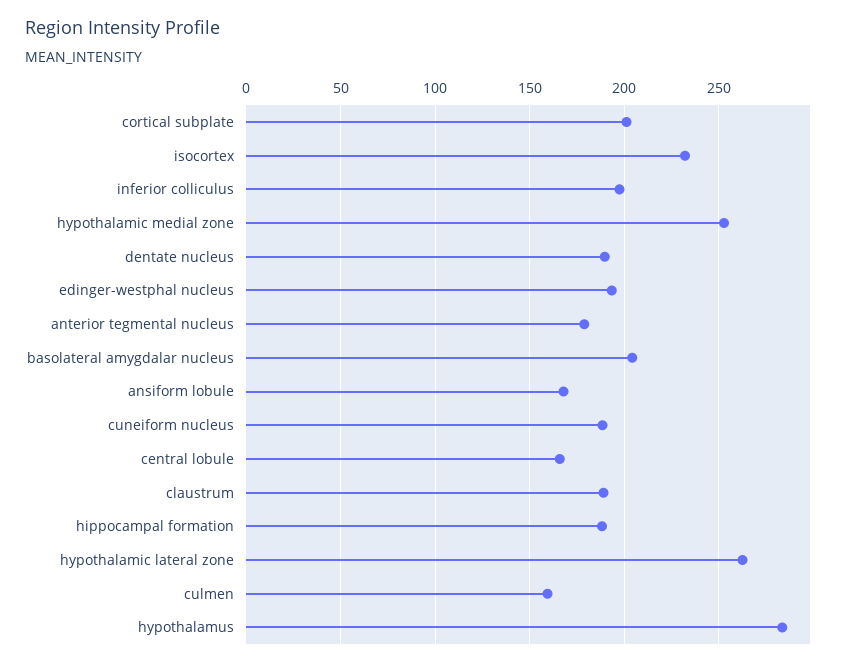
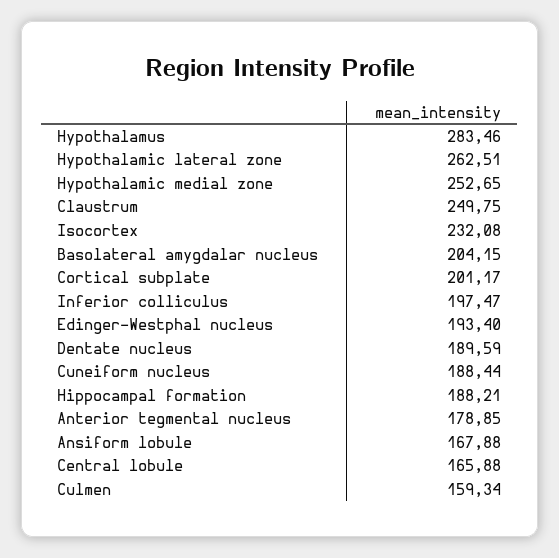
  {
    "cortical subplate": 201.17,
    "isocortex": 232.08,
    "inferior colliculus": 197.47,
    "hypothalamic medial zone": 252.65,
    "dentate nucleus": 189.59,
    "edinger-westphal nucleus": 193.4,
    "anterior tegmental nucleus": 178.85,
    "basolateral amygdalar nucleus": 204.15,
    "ansiform lobule": 167.88,
    "cuneiform nucleus": 188.44,
    "central lobule": 165.88,
-   "claustrum": 190,
+   "claustrum": 249.75,
    "hippocampal formation": 188.21,
    "hypothalamic lateral zone": 262.51,
    "culmen": 159.34,
    "hypothalamus": 283.46
  }

